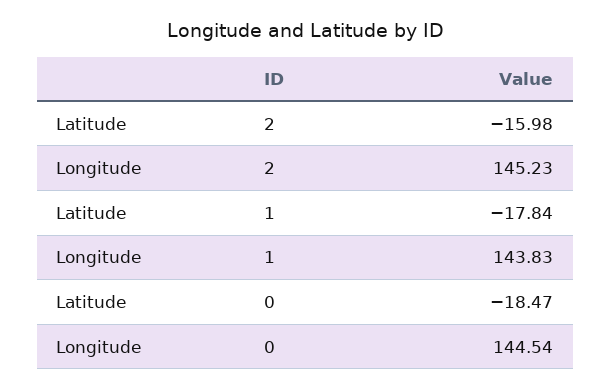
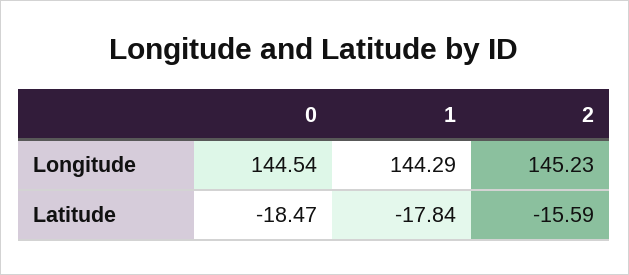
  {
    "Latitude": {
-     "2": -15.98,
+     "2": -15.59,
      "1": -17.84,
      "0": -18.47
    },
    "Longitude": {
      "2": 145.23,
-     "1": 143.83,
+     "1": 144.29,
      "0": 144.54
    }
  }

